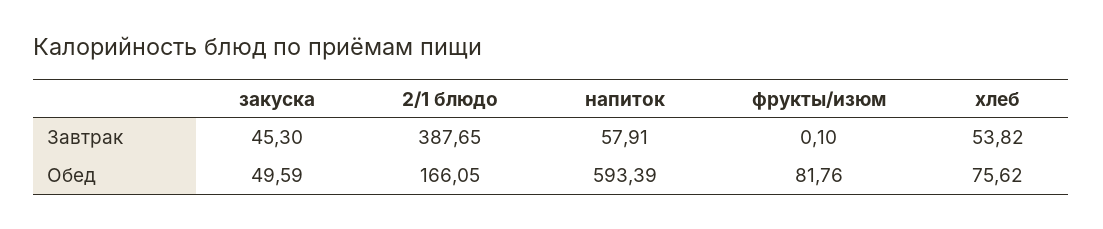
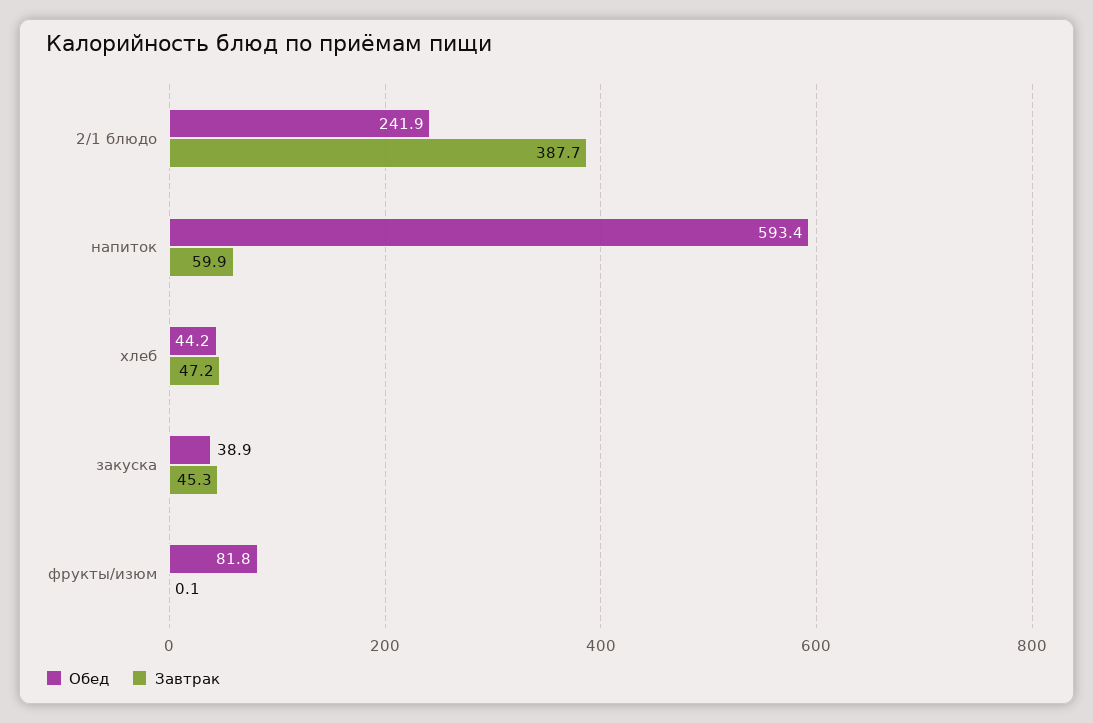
  {
    "Завтрак": {
      "закуска": 45.3,
      "2/1 блюдо": 387.65,
-     "напиток": 57.91,
+     "напиток": 59.9,
      "фрукты/изюм": 0.1,
-     "хлеб": 53.82
+     "хлеб": 47.2
    },
    "Обед": {
-     "закуска": 49.59,
+     "закуска": 38.9,
-     "2/1 блюдо": 166.05,
+     "2/1 блюдо": 241.9,
      "напиток": 593.39,
      "фрукты/изюм": 81.76,
-     "хлеб": 75.62
+     "хлеб": 44.2
    }
  }

